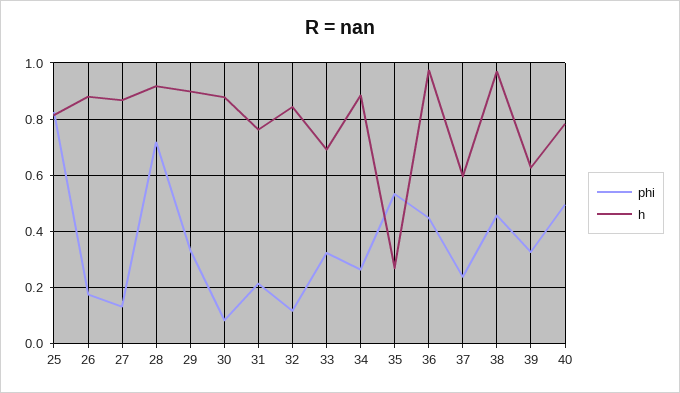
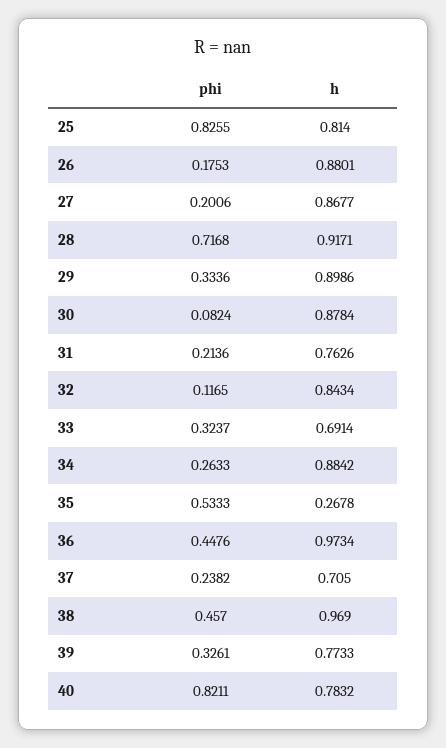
  {
    "phi": {
      "25": 0.8255,
      "26": 0.1753,
-     "27": 0.125,
+     "27": 0.2006,
      "28": 0.7168,
      "29": 0.3336,
      "30": 0.0824,
      "31": 0.2136,
      "32": 0.1165,
      "33": 0.3237,
      "34": 0.2633,
      "35": 0.5333,
      "36": 0.4476,
      "37": 0.2382,
      "38": 0.457,
      "39": 0.3261,
-     "40": 0.5
+     "40": 0.8211
    },
    "h": {
      "25": 0.814,
      "26": 0.8801,
      "27": 0.8677,
      "28": 0.9171,
      "29": 0.8986,
      "30": 0.8784,
      "31": 0.7626,
      "32": 0.8434,
      "33": 0.6914,
      "34": 0.8842,
      "35": 0.2678,
      "36": 0.9734,
-     "37": 0.6,
+     "37": 0.705,
      "38": 0.969,
-     "39": 0.625,
+     "39": 0.7733,
      "40": 0.7832
    }
  }

